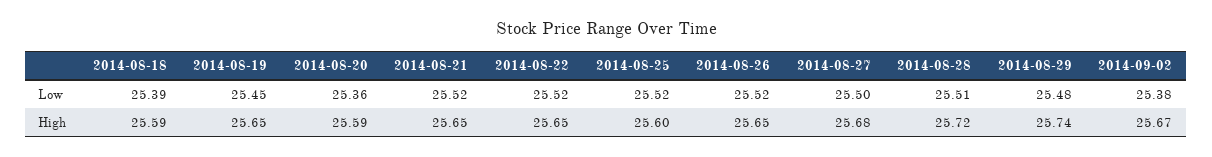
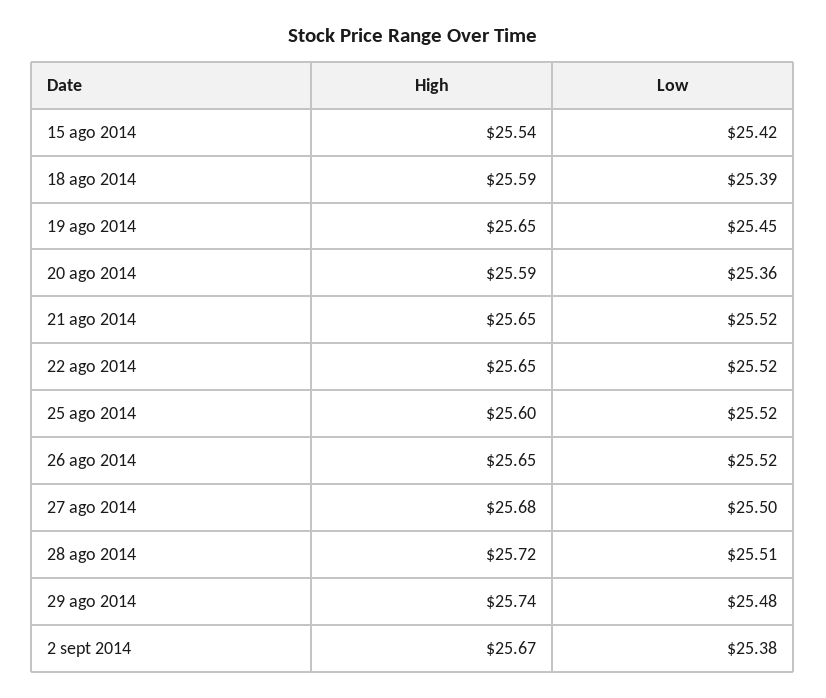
  {
    "2014-08-18": {
      "Low": 25.39,
      "High": 25.59
    },
    "2014-08-19": {
      "Low": 25.45,
      "High": 25.65
    },
    "2014-08-20": {
      "Low": 25.36,
      "High": 25.59
    },
    "2014-08-21": {
      "Low": 25.52,
      "High": 25.65
    },
    "2014-08-22": {
      "Low": 25.52,
      "High": 25.65
    },
    "2014-08-25": {
      "Low": 25.52,
      "High": 25.6
    },
    "2014-08-26": {
      "Low": 25.52,
      "High": 25.65
    },
    "2014-08-27": {
      "Low": 25.5,
      "High": 25.68
    },
    "2014-08-28": {
      "Low": 25.51,
      "High": 25.72
    },
    "2014-08-29": {
      "Low": 25.48,
      "High": 25.74
    },
    "2014-09-02": {
      "Low": 25.38,
      "High": 25.67
-   }
+   },
+   "15 ago 2014": {
+     "High": 25.54,
+     "Low": 25.42
+   }
  }

